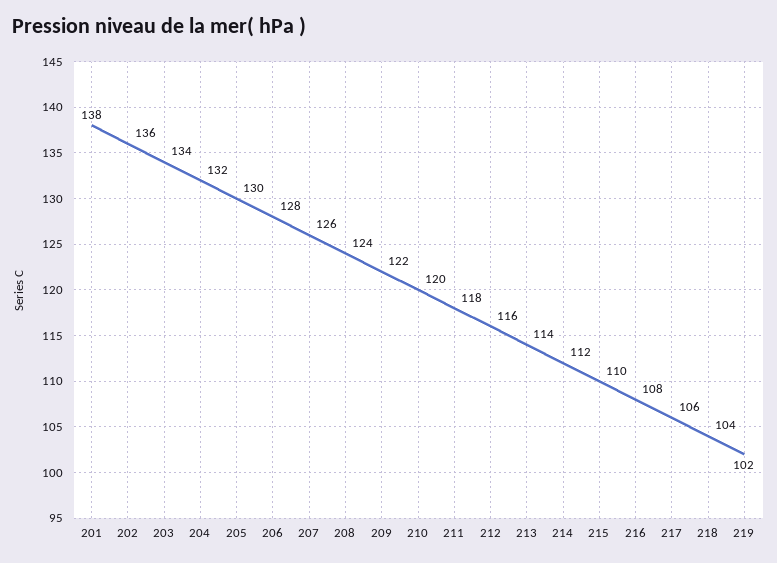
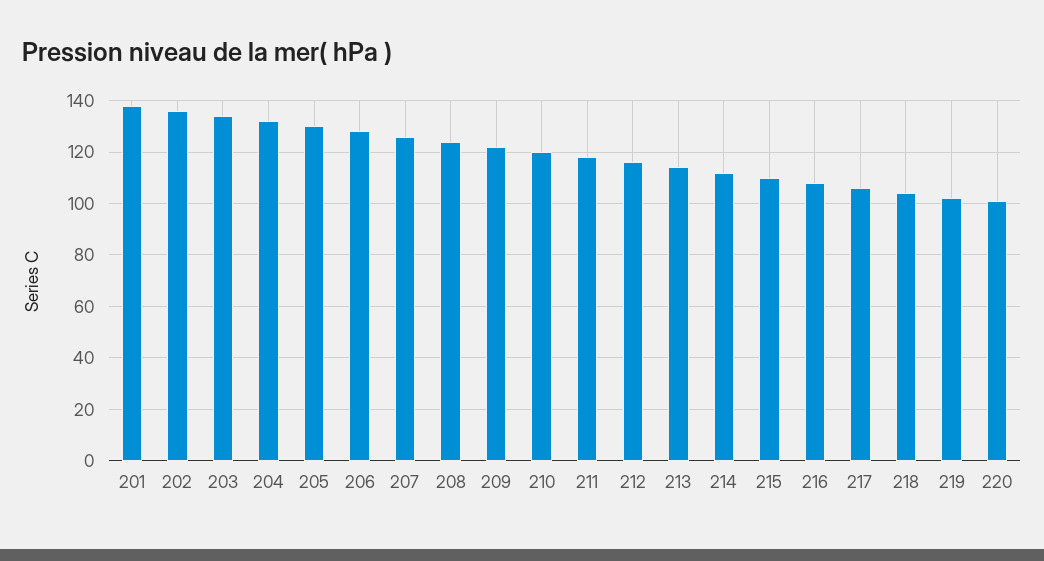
  {
    "201": 138,
    "202": 136,
    "203": 134,
    "204": 132,
    "205": 130,
    "206": 128,
    "207": 126,
    "208": 124,
    "209": 122,
    "210": 120,
    "211": 118,
    "212": 116,
    "213": 114,
    "214": 112,
    "215": 110,
    "216": 108,
    "217": 106,
    "218": 104,
-   "219": 102
+   "219": 102,
+   "220": 100
  }

